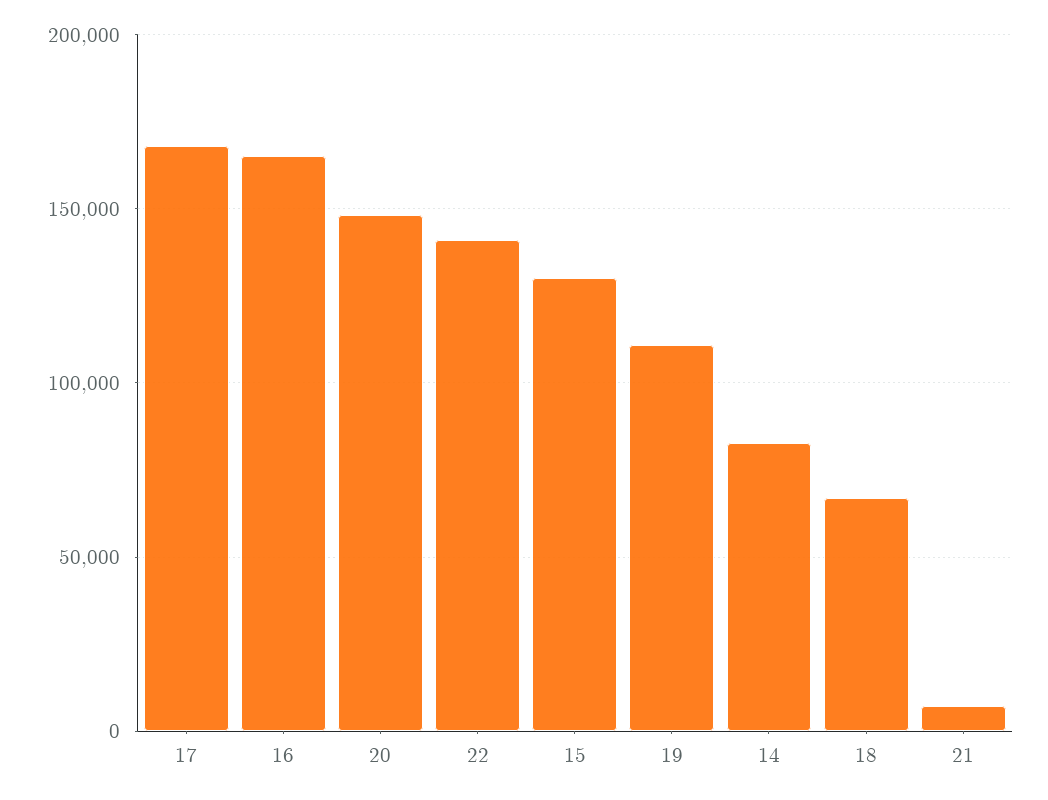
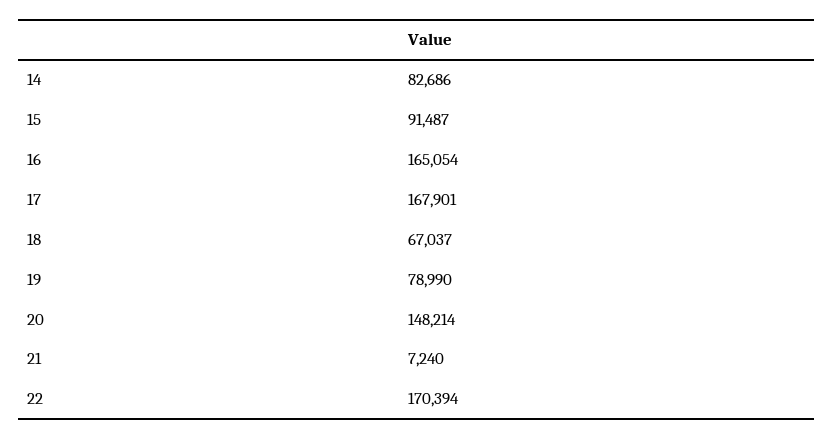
  {
    "17": 167901,
    "16": 165054,
    "20": 148214,
-   "22": 140000,
+   "22": 170394,
-   "15": 130000,
+   "15": 91487,
-   "19": 110000,
+   "19": 78990,
    "14": 82686,
    "18": 67037,
    "21": 7240
  }

